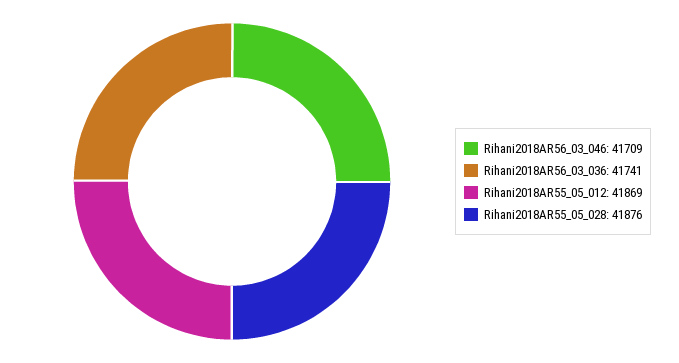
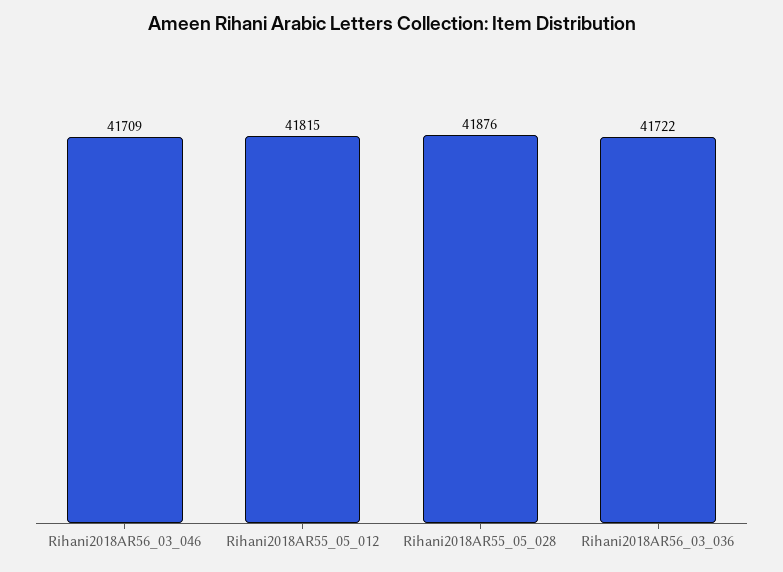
  {
    "Rihani2018AR56_03_046": 41709,
-   "Rihani2018AR56_03_036": 41741,
+   "Rihani2018AR56_03_036": 41722,
-   "Rihani2018AR55_05_012": 41869,
+   "Rihani2018AR55_05_012": 41815,
    "Rihani2018AR55_05_028": 41876
  }

